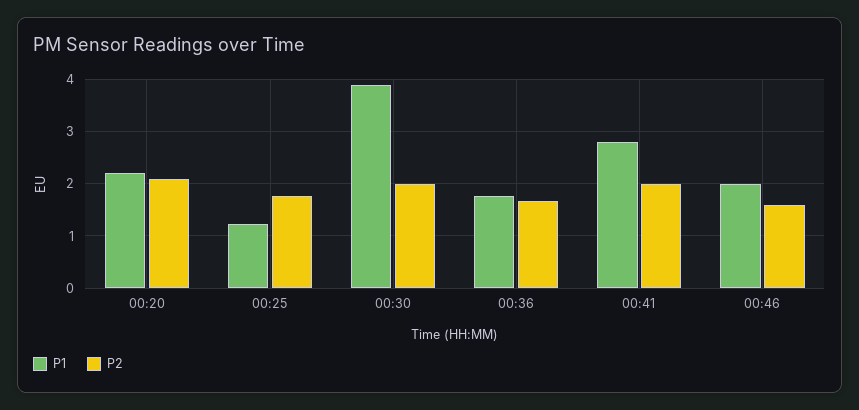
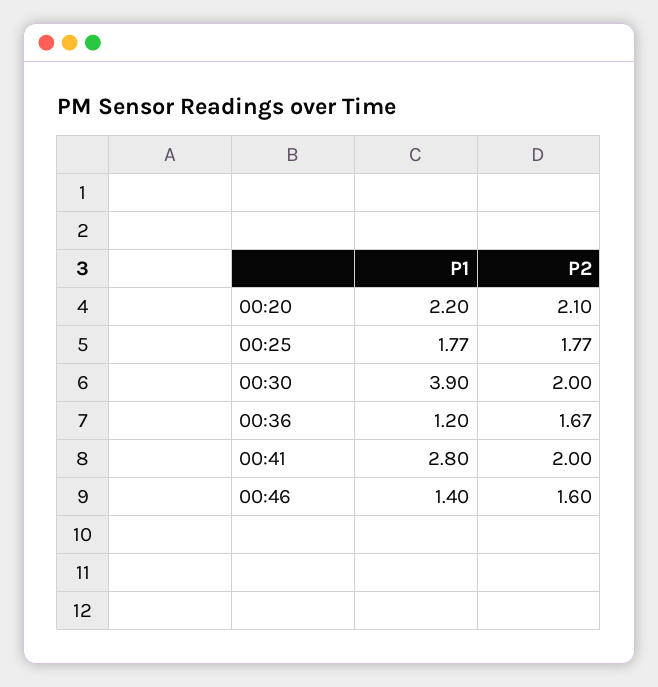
  {
    "P1": {
      "00:20": 2.2,
-     "00:25": 1.2,
+     "00:25": 1.77,
      "00:30": 3.9,
-     "00:36": 1.8,
+     "00:36": 1.2,
      "00:41": 2.8,
-     "00:46": 2
+     "00:46": 1.4
    },
    "P2": {
      "00:20": 2.1,
      "00:25": 1.77,
      "00:30": 2,
      "00:36": 1.67,
      "00:41": 2,
      "00:46": 1.6
    }
  }

